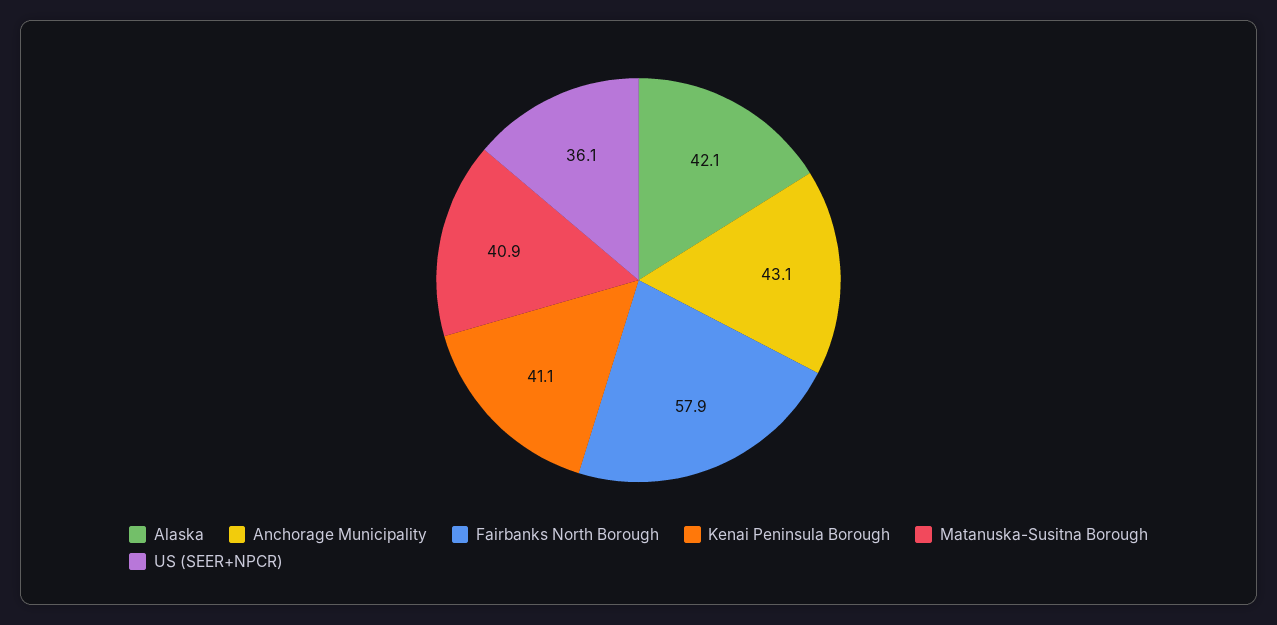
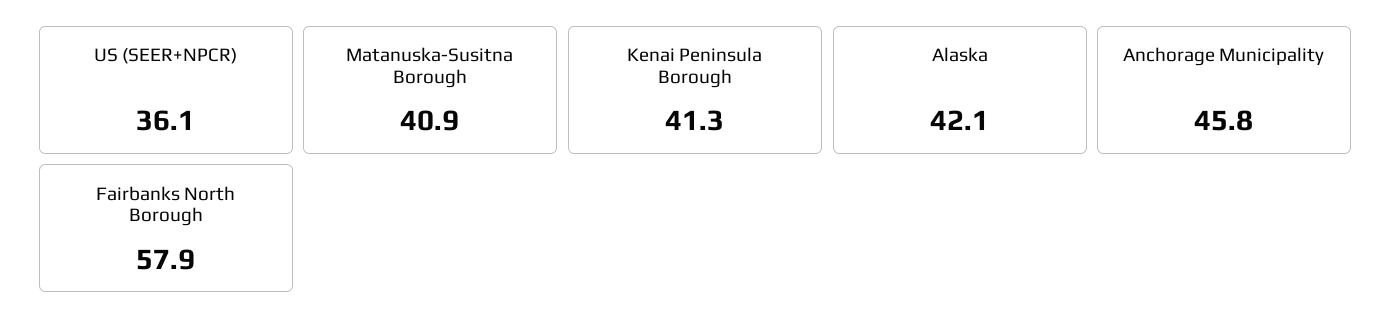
  {
    "Alaska": 42.1,
-   "Anchorage Municipality": 43.1,
+   "Anchorage Municipality": 45.8,
    "Fairbanks North Borough": 57.9,
-   "Kenai Peninsula Borough": 41.1,
+   "Kenai Peninsula Borough": 41.3,
    "Matanuska-Susitna Borough": 40.9,
    "US (SEER+NPCR)": 36.1
  }

